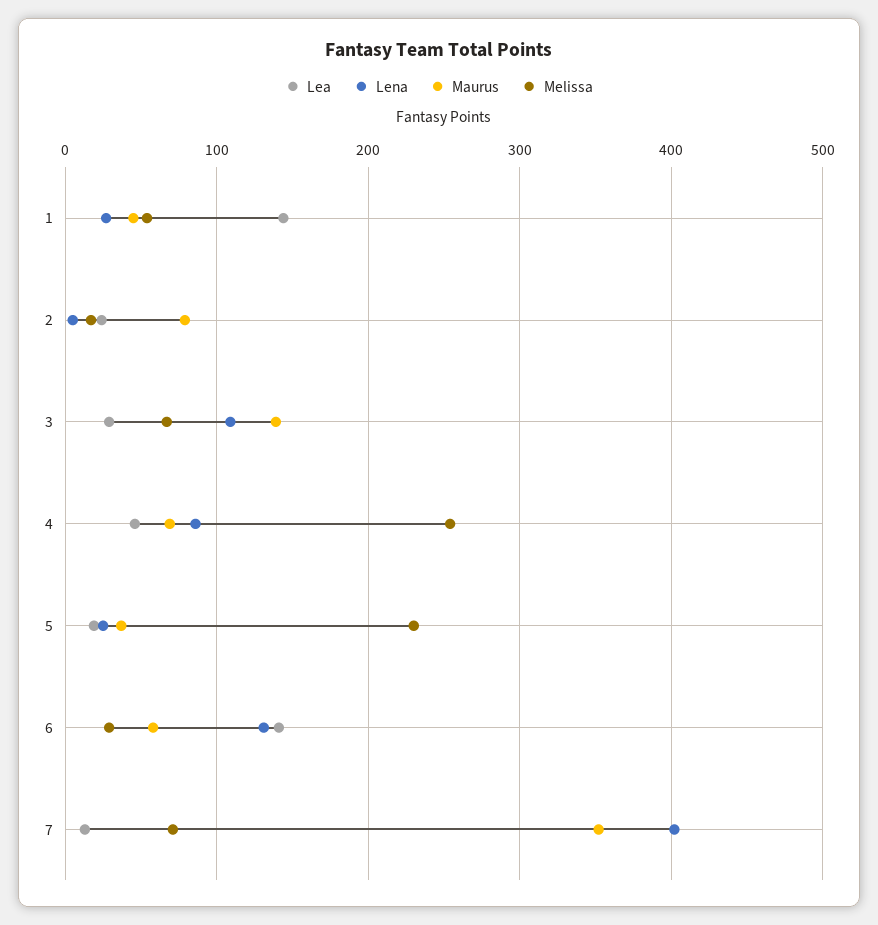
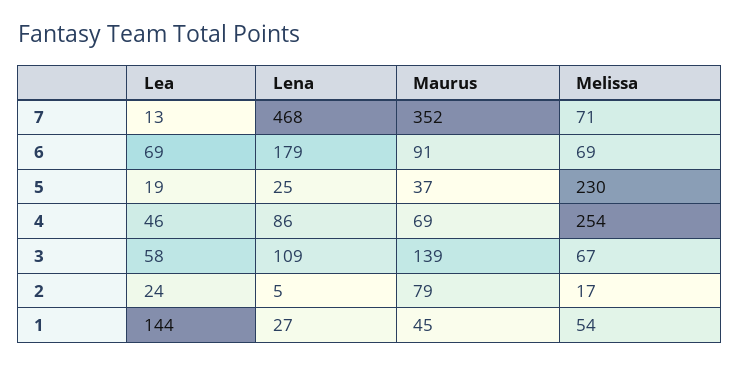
  {
    "Lea": {
      "1": 144,
      "2": 24,
-     "3": 30,
+     "3": 58,
      "4": 46,
      "5": 19,
-     "6": 140,
+     "6": 69,
      "7": 13
    },
    "Lena": {
      "1": 27,
      "2": 5,
      "3": 109,
      "4": 86,
      "5": 25,
-     "6": 130,
+     "6": 179,
-     "7": 400
+     "7": 468
    },
    "Maurus": {
      "1": 45,
      "2": 79,
      "3": 139,
      "4": 69,
      "5": 37,
-     "6": 60,
+     "6": 91,
      "7": 352
    },
    "Melissa": {
      "1": 54,
      "2": 17,
      "3": 67,
      "4": 254,
      "5": 230,
-     "6": 30,
+     "6": 69,
      "7": 71
    }
  }

